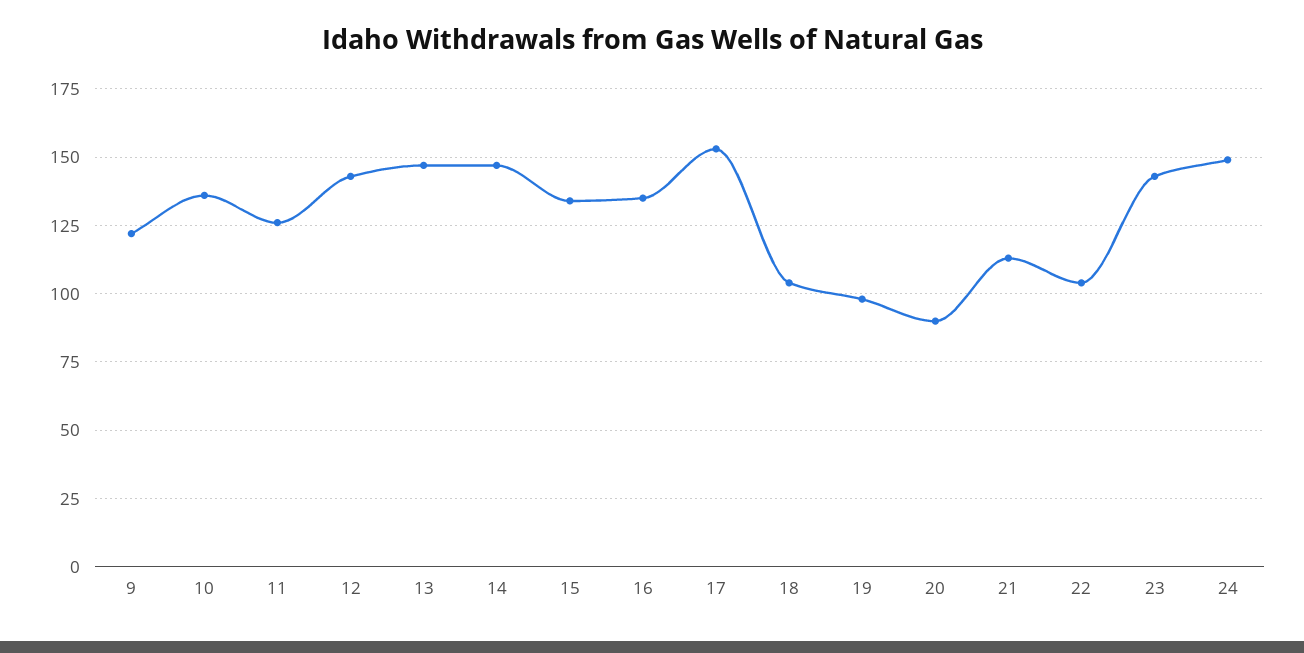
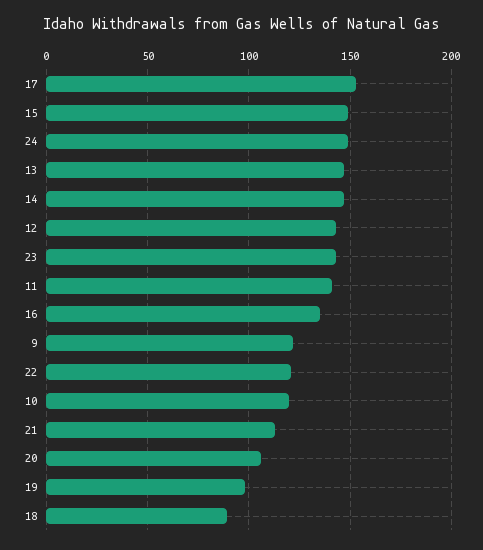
  {
    "9": 120,
-   "10": 135,
+   "10": 120,
-   "11": 125,
+   "11": 140,
    "12": 145,
    "13": 145,
    "14": 145,
-   "15": 135,
+   "15": 150,
    "16": 135,
    "17": 155,
-   "18": 105,
+   "18": 90,
    "19": 100,
-   "20": 90,
+   "20": 105,
    "21": 115,
-   "22": 105,
+   "22": 120,
    "23": 145,
    "24": 150
  }

